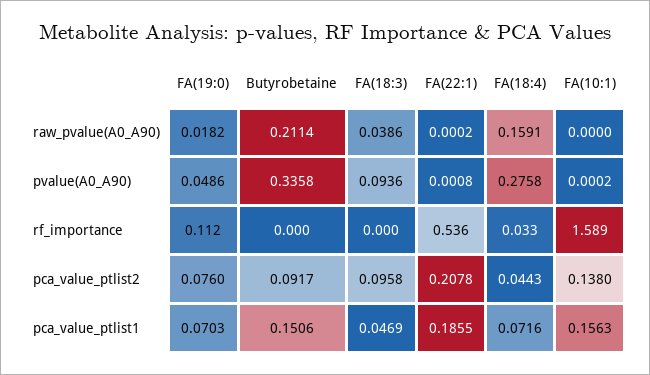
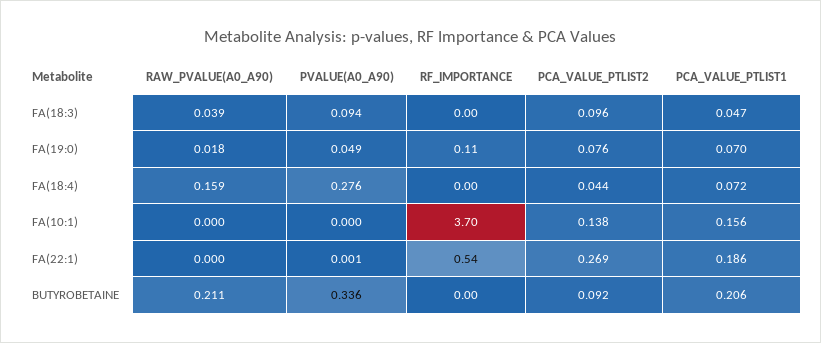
  {
    "FA(19:0)": {
      "raw_pvalue(A0_A90)": 0.0182,
      "pvalue(A0_A90)": 0.0486,
      "rf_importance": 0.112,
      "pca_value_ptlist2": 0.076,
      "pca_value_ptlist1": 0.0703
    },
    "Butyrobetaine": {
      "raw_pvalue(A0_A90)": 0.2114,
      "pvalue(A0_A90)": 0.3358,
      "rf_importance": 0,
      "pca_value_ptlist2": 0.0917,
-     "pca_value_ptlist1": 0.1506
+     "pca_value_ptlist1": 0.206
    },
    "FA(18:3)": {
      "raw_pvalue(A0_A90)": 0.0386,
      "pvalue(A0_A90)": 0.0936,
      "rf_importance": 0,
      "pca_value_ptlist2": 0.0958,
      "pca_value_ptlist1": 0.0469
    },
    "FA(22:1)": {
      "raw_pvalue(A0_A90)": 0.0002,
      "pvalue(A0_A90)": 0.0008,
      "rf_importance": 0.536,
-     "pca_value_ptlist2": 0.2078,
+     "pca_value_ptlist2": 0.269,
      "pca_value_ptlist1": 0.1855
    },
    "FA(18:4)": {
      "raw_pvalue(A0_A90)": 0.1591,
      "pvalue(A0_A90)": 0.2758,
-     "rf_importance": 0.033,
+     "rf_importance": 0,
      "pca_value_ptlist2": 0.0443,
      "pca_value_ptlist1": 0.0716
    },
    "FA(10:1)": {
      "raw_pvalue(A0_A90)": 0,
      "pvalue(A0_A90)": 0.0002,
-     "rf_importance": 1.589,
+     "rf_importance": 3.7,
      "pca_value_ptlist2": 0.138,
      "pca_value_ptlist1": 0.1563
    }
  }

